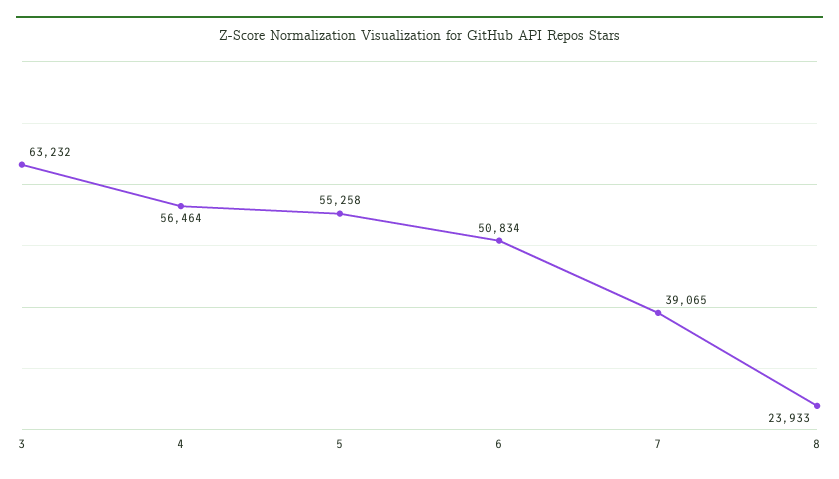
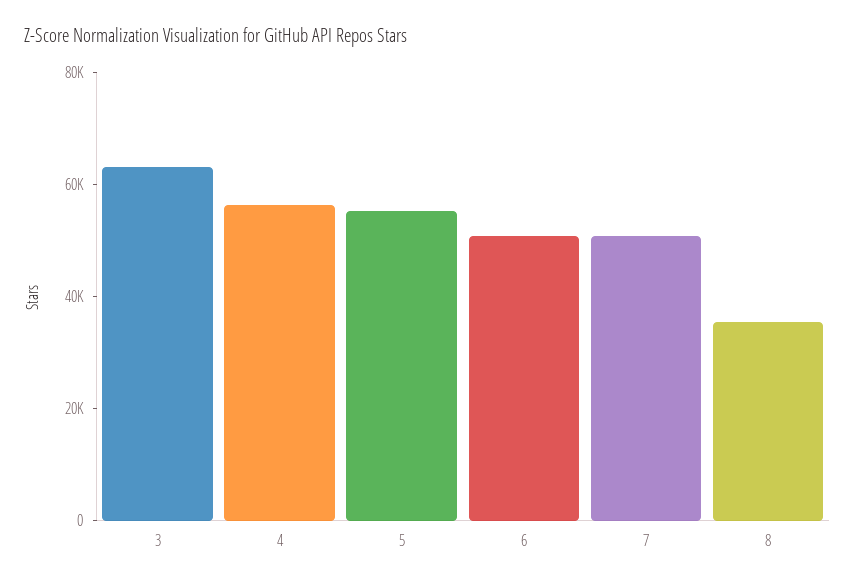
  {
    "3": 63232,
    "4": 56464,
    "5": 55258,
    "6": 50834,
-   "7": 39065,
+   "7": 50000,
-   "8": 23933
+   "8": 35000
  }

